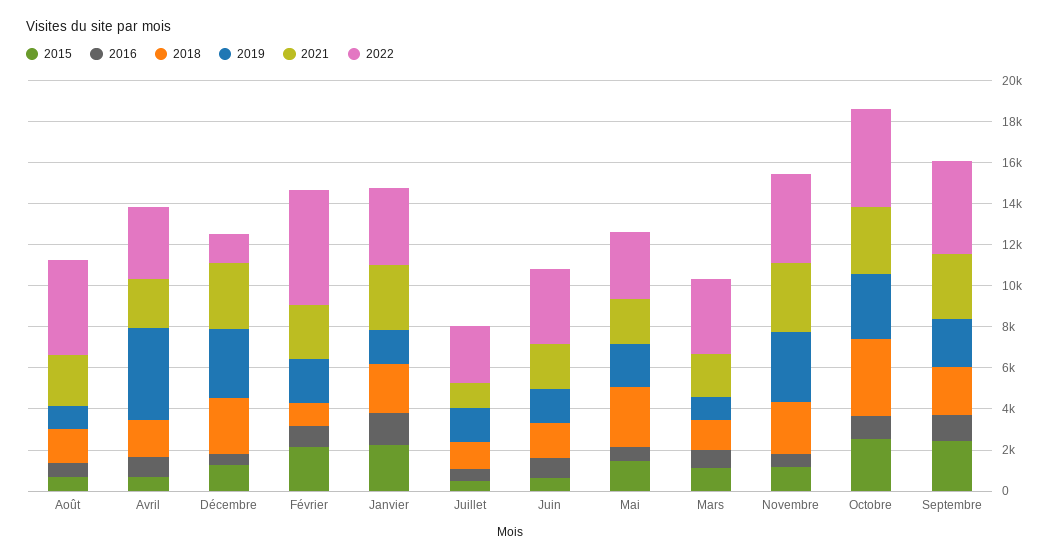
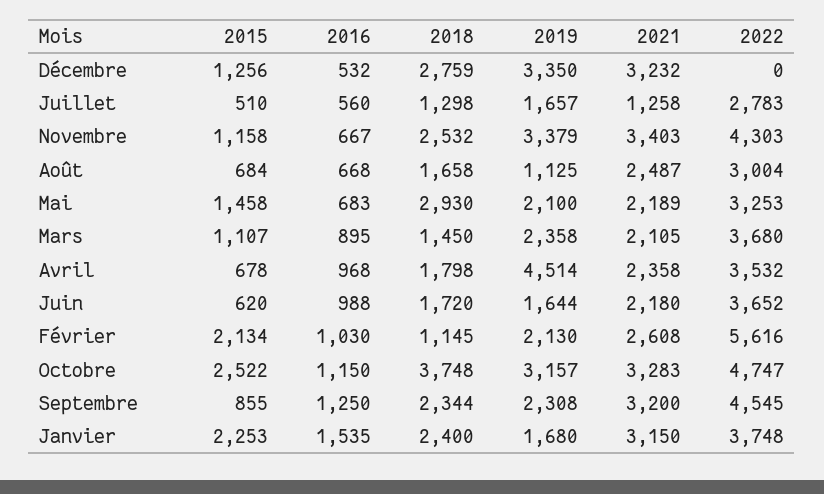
  {
    "2015": {
      "Août": 684,
      "Avril": 678,
      "Décembre": 1256,
      "Février": 2134,
      "Janvier": 2253,
      "Juillet": 510,
      "Juin": 620,
      "Mai": 1458,
      "Mars": 1107,
      "Novembre": 1158,
      "Octobre": 2522,
-     "Septembre": 2500
+     "Septembre": 855
    },
    "2016": {
      "Août": 668,
      "Avril": 968,
      "Décembre": 532,
      "Février": 1030,
      "Janvier": 1535,
      "Juillet": 560,
      "Juin": 988,
      "Mai": 683,
      "Mars": 895,
      "Novembre": 667,
      "Octobre": 1150,
      "Septembre": 1250
    },
    "2018": {
      "Août": 1658,
      "Avril": 1798,
      "Décembre": 2759,
      "Février": 1145,
      "Janvier": 2400,
      "Juillet": 1298,
      "Juin": 1720,
      "Mai": 2930,
      "Mars": 1450,
      "Novembre": 2532,
      "Octobre": 3748,
      "Septembre": 2344
    },
    "2019": {
      "Août": 1125,
      "Avril": 4514,
      "Décembre": 3350,
      "Février": 2130,
      "Janvier": 1680,
      "Juillet": 1657,
      "Juin": 1644,
      "Mai": 2100,
-     "Mars": 1000,
+     "Mars": 2358,
      "Novembre": 3379,
      "Octobre": 3157,
      "Septembre": 2308
    },
    "2021": {
      "Août": 2487,
      "Avril": 2358,
      "Décembre": 3232,
      "Février": 2608,
      "Janvier": 3150,
      "Juillet": 1258,
      "Juin": 2180,
      "Mai": 2189,
      "Mars": 2105,
      "Novembre": 3403,
      "Octobre": 3283,
      "Septembre": 3200
    },
    "2022": {
-     "Août": 4500,
+     "Août": 3004,
      "Avril": 3532,
-     "Décembre": 1500,
+     "Décembre": 0,
      "Février": 5616,
      "Janvier": 3748,
      "Juillet": 2783,
      "Juin": 3652,
      "Mai": 3253,
      "Mars": 3680,
      "Novembre": 4303,
      "Octobre": 4747,
      "Septembre": 4545
    }
  }

